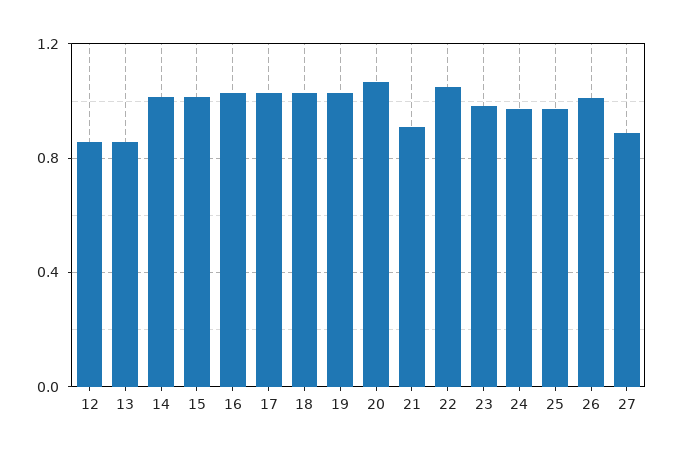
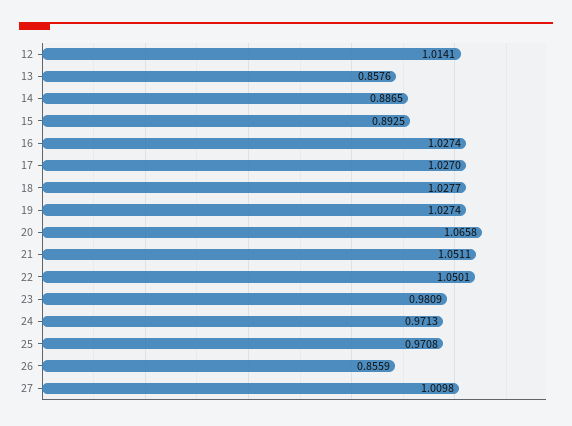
  {
-   "12": 0.85,
+   "12": 1.0141,
    "13": 0.8576,
-   "14": 1,
+   "14": 0.8865,
-   "15": 1,
+   "15": 0.8925,
    "16": 1.0274,
    "17": 1.027,
    "18": 1.0277,
    "19": 1.0274,
    "20": 1.0658,
-   "21": 0.9,
+   "21": 1.0511,
    "22": 1.0501,
    "23": 0.9809,
    "24": 0.9713,
    "25": 0.9708,
-   "26": 1,
+   "26": 0.8559,
-   "27": 0.9
+   "27": 1.0098
  }

